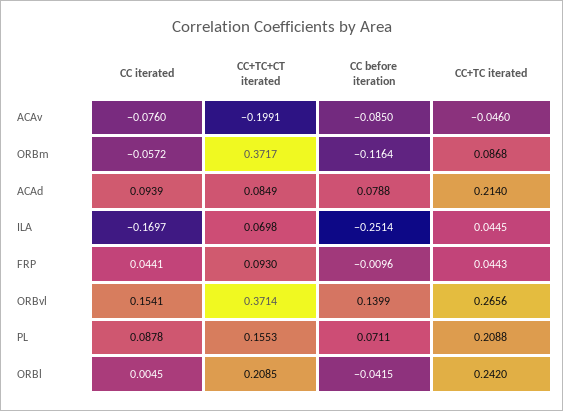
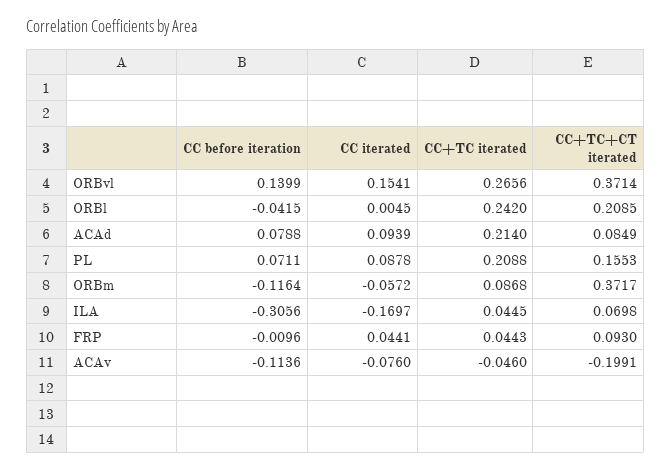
  {
    "CC iterated": {
      "ACAv": -0.076,
      "ORBm": -0.0572,
      "ACAd": 0.0939,
      "ILA": -0.1697,
      "FRP": 0.0441,
      "ORBvl": 0.1541,
      "PL": 0.0878,
      "ORBl": 0.0045
    },
    "CC+TC+CT iterated": {
      "ACAv": -0.1991,
      "ORBm": 0.3717,
      "ACAd": 0.0849,
      "ILA": 0.0698,
      "FRP": 0.093,
      "ORBvl": 0.3714,
      "PL": 0.1553,
      "ORBl": 0.2085
    },
    "CC before iteration": {
-     "ACAv": -0.085,
+     "ACAv": -0.1136,
      "ORBm": -0.1164,
      "ACAd": 0.0788,
-     "ILA": -0.2514,
+     "ILA": -0.3056,
      "FRP": -0.0096,
      "ORBvl": 0.1399,
      "PL": 0.0711,
      "ORBl": -0.0415
    },
    "CC+TC iterated": {
      "ACAv": -0.046,
      "ORBm": 0.0868,
      "ACAd": 0.214,
      "ILA": 0.0445,
      "FRP": 0.0443,
      "ORBvl": 0.2656,
      "PL": 0.2088,
      "ORBl": 0.242
    }
  }

